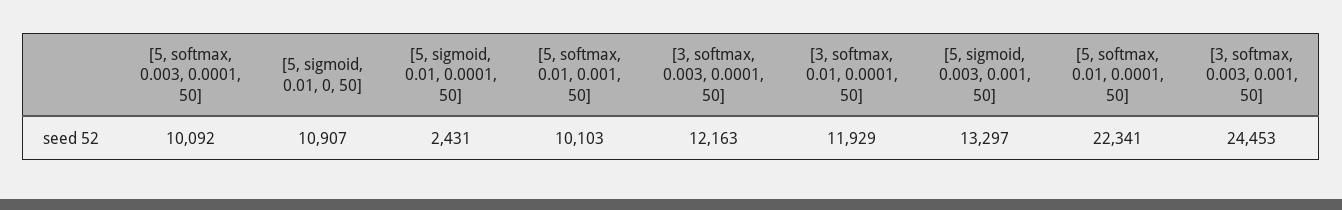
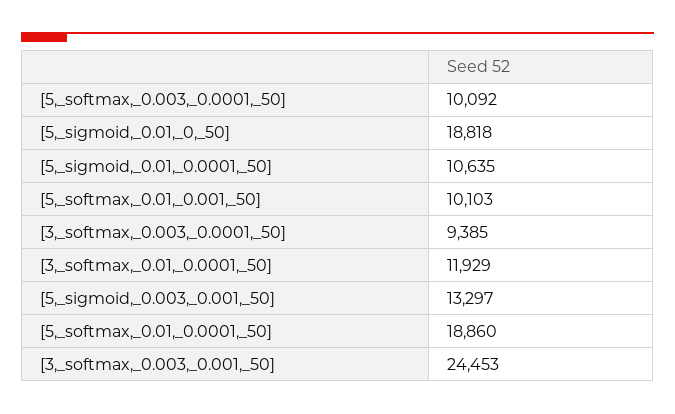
  {
    "[5, softmax, 0.003, 0.0001, 50]": 10092,
-   "[5, sigmoid, 0.01, 0, 50]": 10907,
+   "[5, sigmoid, 0.01, 0, 50]": 18818,
-   "[5, sigmoid, 0.01, 0.0001, 50]": 2431,
+   "[5, sigmoid, 0.01, 0.0001, 50]": 10635,
    "[5, softmax, 0.01, 0.001, 50]": 10103,
-   "[3, softmax, 0.003, 0.0001, 50]": 12163,
+   "[3, softmax, 0.003, 0.0001, 50]": 9385,
    "[3, softmax, 0.01, 0.0001, 50]": 11929,
    "[5, sigmoid, 0.003, 0.001, 50]": 13297,
-   "[5, softmax, 0.01, 0.0001, 50]": 22341,
+   "[5, softmax, 0.01, 0.0001, 50]": 18860,
    "[3, softmax, 0.003, 0.001, 50]": 24453
  }

